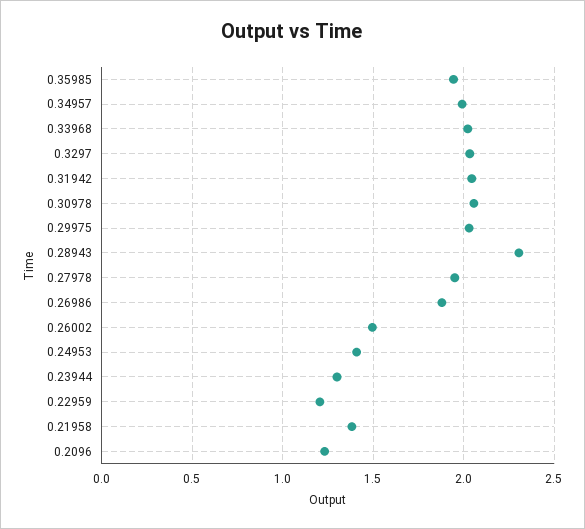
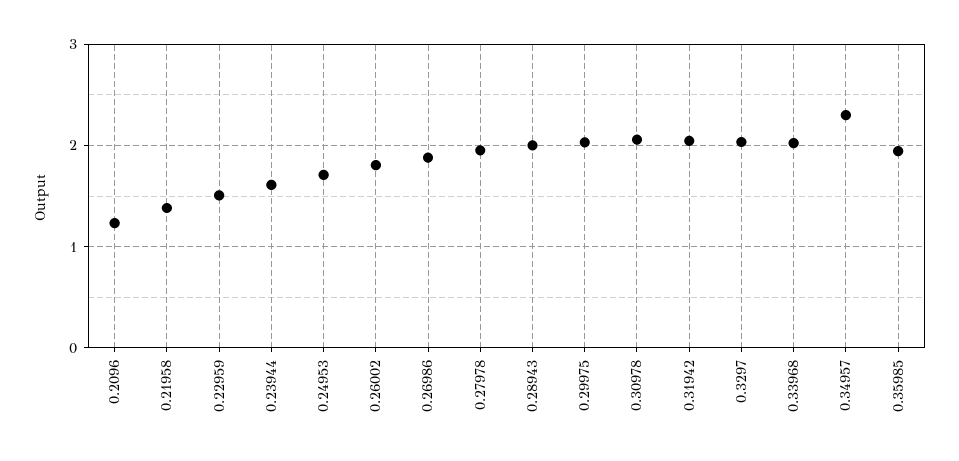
  {
    "0.35985": 1.95,
-   "0.34957": 2,
+   "0.34957": 2.3,
    "0.33968": 2,
    "0.3297": 2.05,
    "0.31942": 2.05,
    "0.30978": 2.05,
    "0.29975": 2.05,
-   "0.28943": 2.3,
+   "0.28943": 2,
    "0.27978": 1.95,
    "0.26986": 1.9,
-   "0.26002": 1.5,
+   "0.26002": 1.8,
-   "0.24953": 1.4,
+   "0.24953": 1.7,
-   "0.23944": 1.3,
+   "0.23944": 1.6,
-   "0.22959": 1.2,
+   "0.22959": 1.5,
    "0.21958": 1.4,
    "0.2096": 1.25
  }

